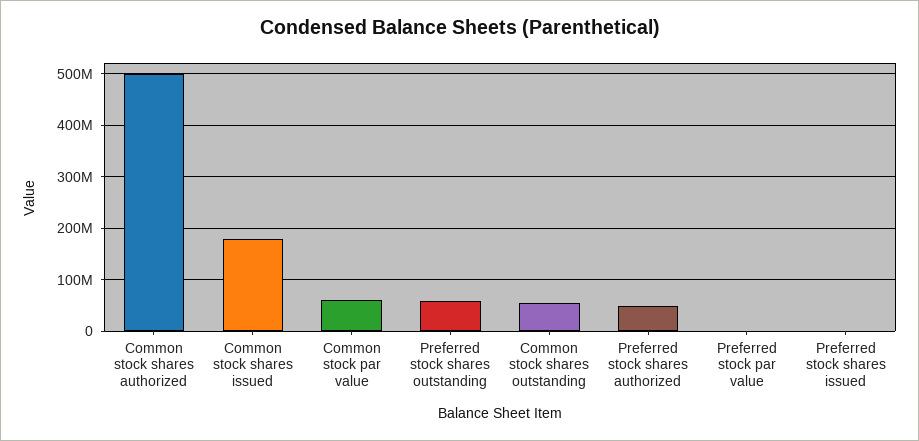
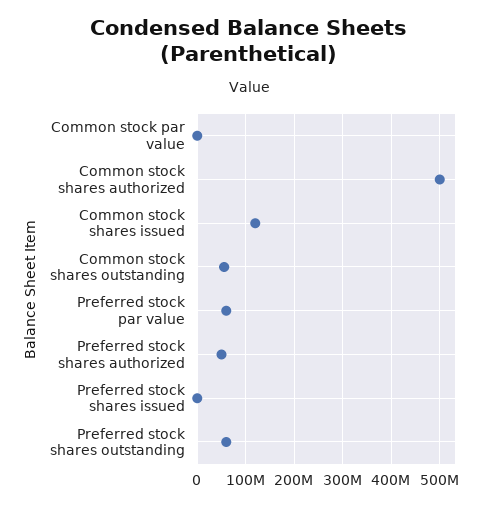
  {
    "Common stock shares authorized": 500000000,
-   "Common stock shares issued": 180000000,
+   "Common stock shares issued": 120000000,
-   "Common stock par value": 60000000,
+   "Common stock par value": 0,
    "Preferred stock shares outstanding": 60000000,
    "Common stock shares outstanding": 60000000,
    "Preferred stock shares authorized": 60000000,
-   "Preferred stock par value": 0,
+   "Preferred stock par value": 60000000,
    "Preferred stock shares issued": 0
  }

